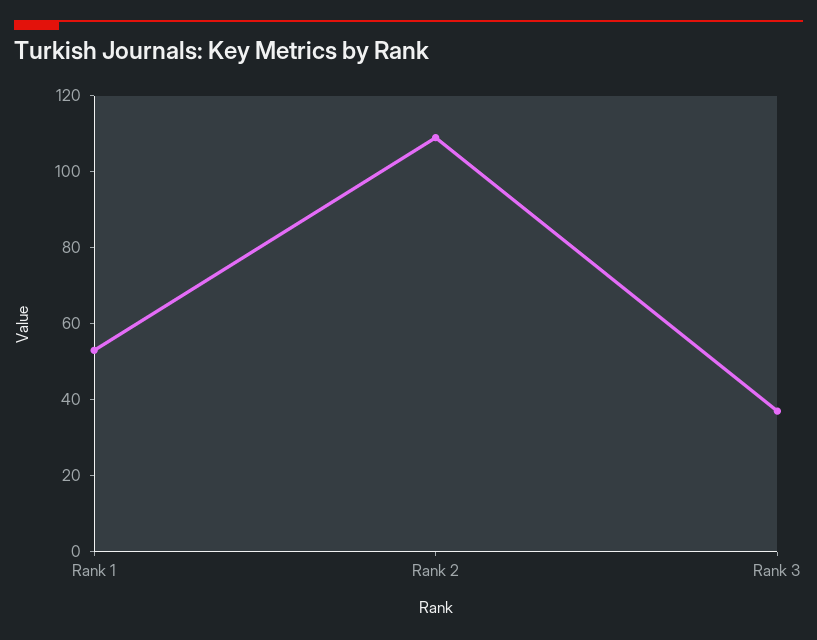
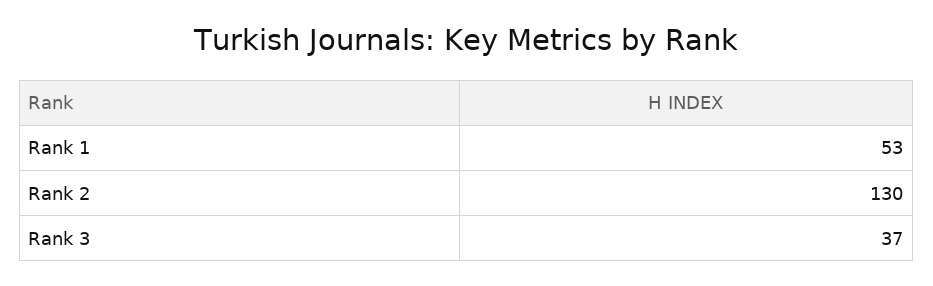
  {
    "Rank 1": 53,
-   "Rank 2": 110,
+   "Rank 2": 130,
    "Rank 3": 37
  }

